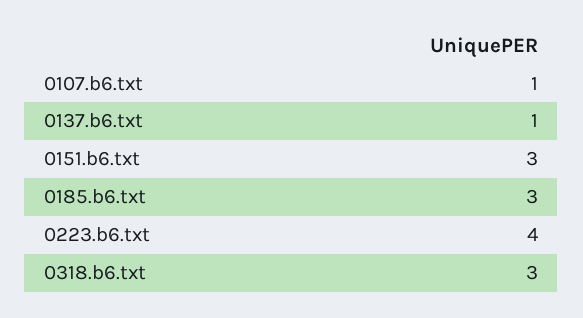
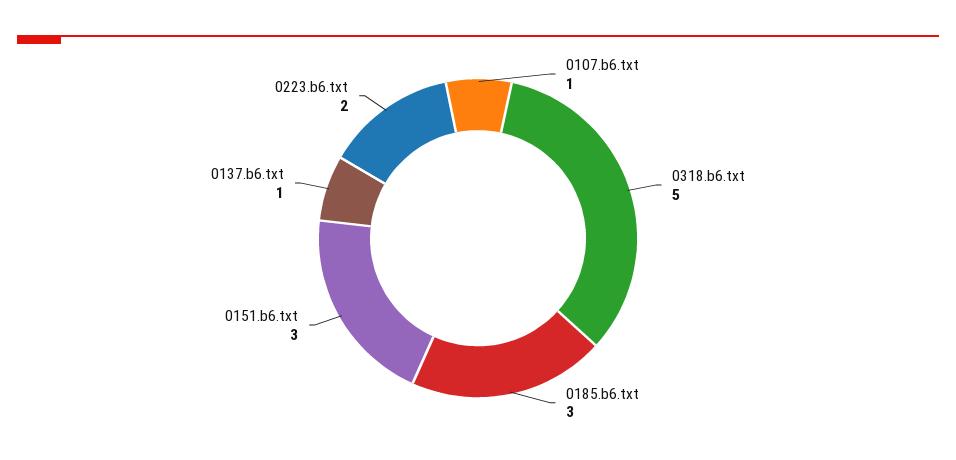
  {
    "0107.b6.txt": 1,
    "0137.b6.txt": 1,
    "0151.b6.txt": 3,
    "0185.b6.txt": 3,
-   "0223.b6.txt": 4,
+   "0223.b6.txt": 2,
-   "0318.b6.txt": 3
+   "0318.b6.txt": 5
  }

